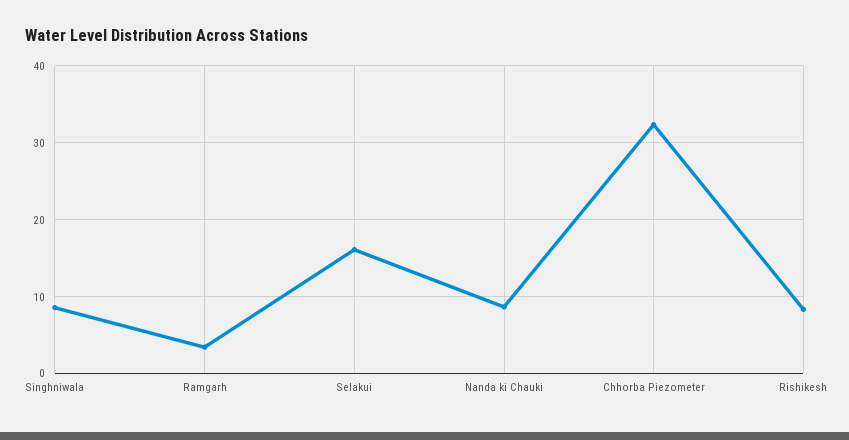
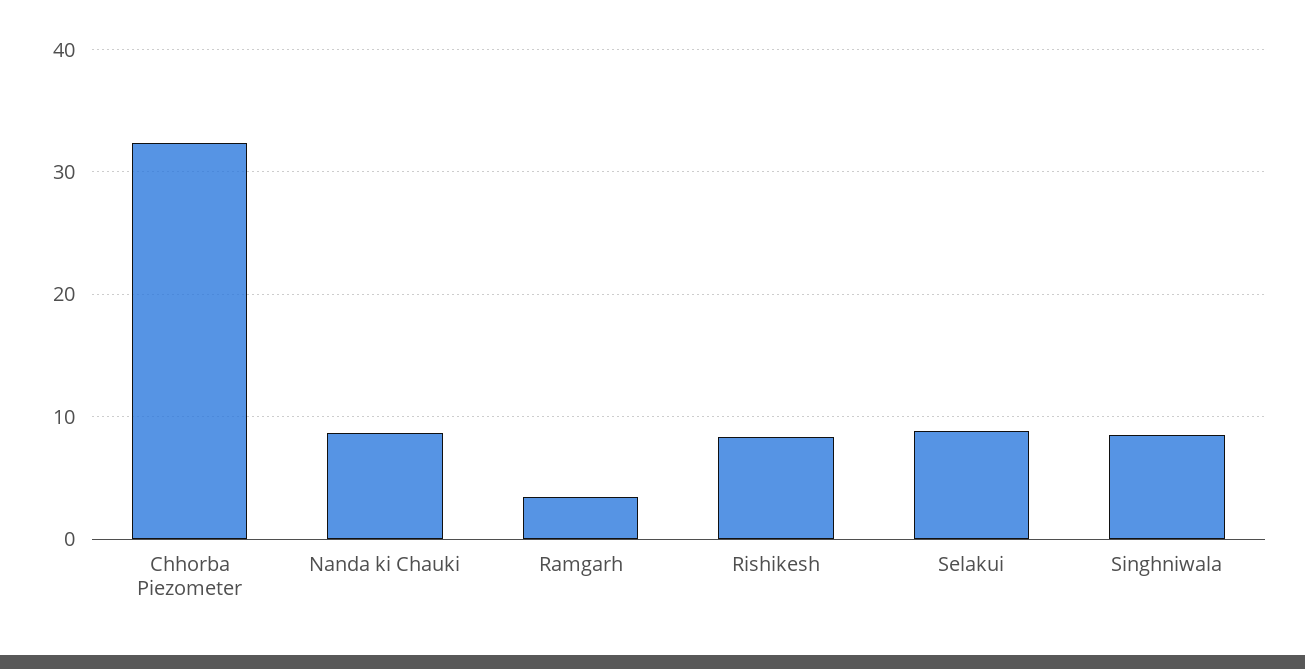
  {
    "Singhniwala": 9,
    "Ramgarh": 3,
-   "Selakui": 16,
+   "Selakui": 9,
    "Nanda ki Chauki": 9,
    "Chhorba Piezometer": 32,
    "Rishikesh": 8
  }

